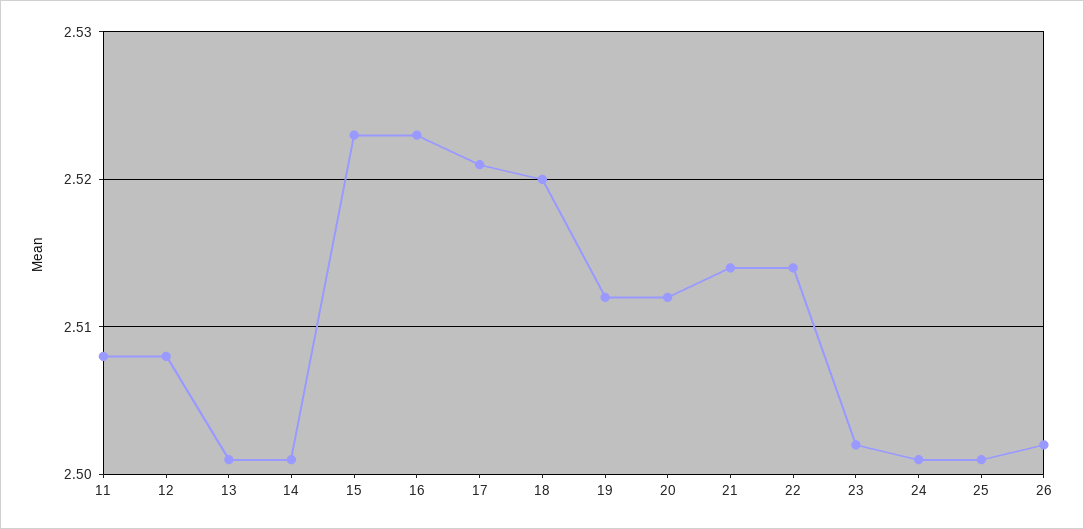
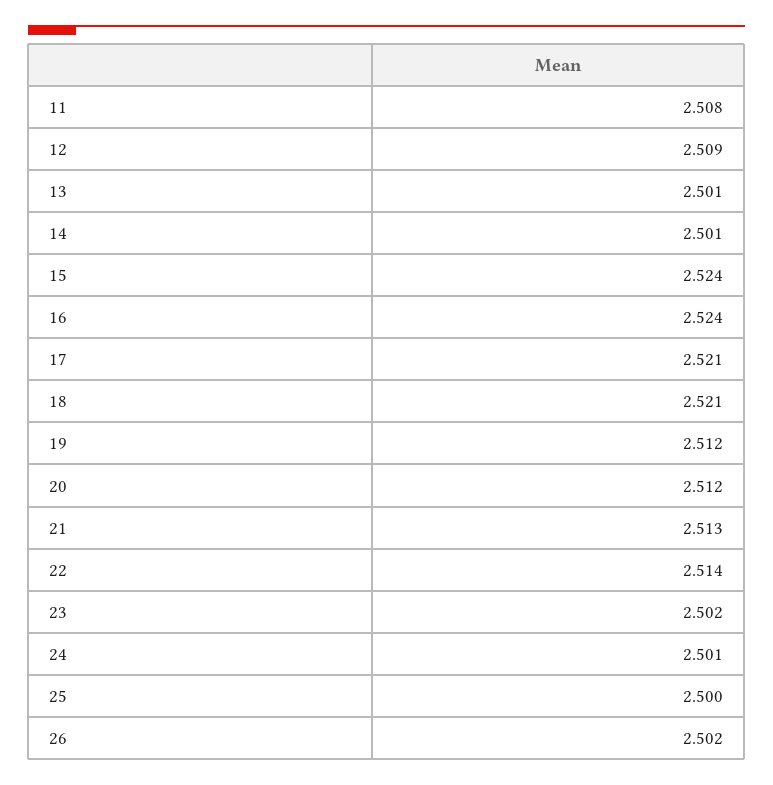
  {
    "11": 2.508,
-   "12": 2.508,
+   "12": 2.509,
    "13": 2.501,
    "14": 2.501,
-   "15": 2.523,
+   "15": 2.524,
-   "16": 2.523,
+   "16": 2.524,
    "17": 2.521,
-   "18": 2.52,
+   "18": 2.521,
    "19": 2.512,
    "20": 2.512,
-   "21": 2.514,
+   "21": 2.513,
    "22": 2.514,
    "23": 2.502,
    "24": 2.501,
-   "25": 2.501,
+   "25": 2.5,
    "26": 2.502
  }

